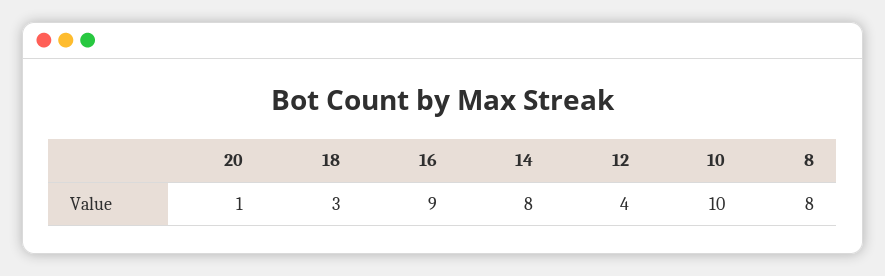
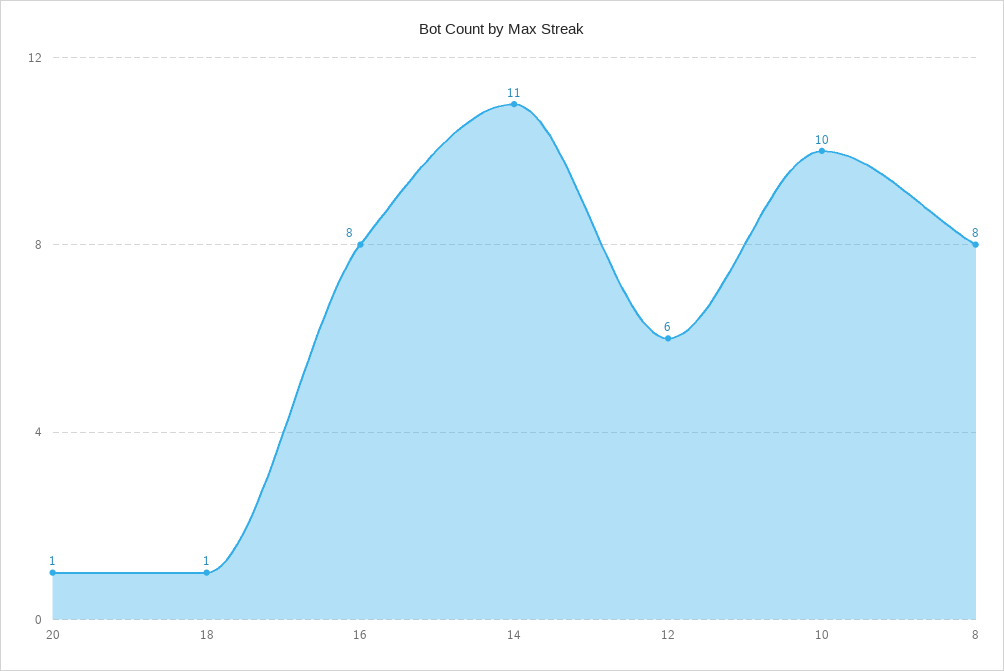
  {
    "20": 1,
-   "18": 3,
+   "18": 1,
-   "16": 9,
+   "16": 8,
-   "14": 8,
+   "14": 11,
-   "12": 4,
+   "12": 6,
    "10": 10,
    "8": 8
  }

